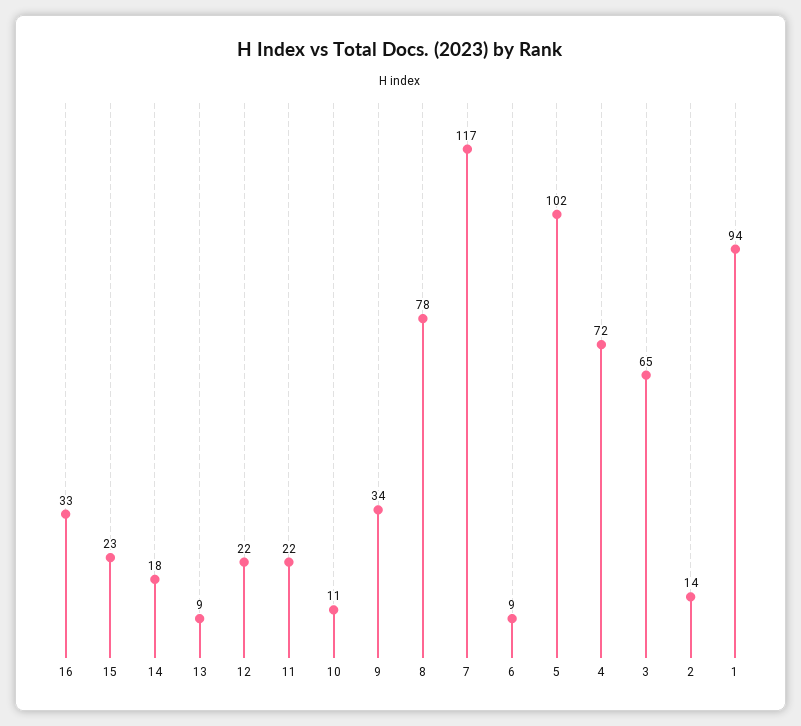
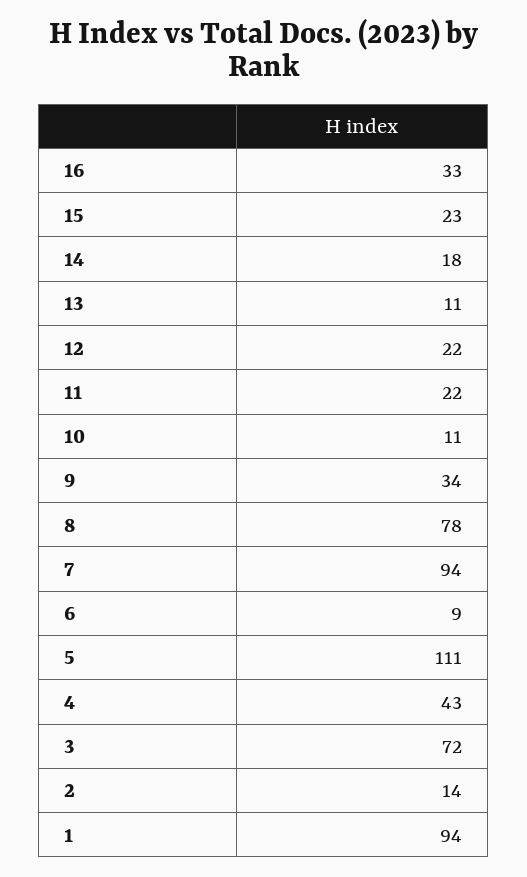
  {
    "16": 33,
    "15": 23,
    "14": 18,
-   "13": 9,
+   "13": 11,
    "12": 22,
    "11": 22,
    "10": 11,
    "9": 34,
    "8": 78,
-   "7": 117,
+   "7": 94,
    "6": 9,
-   "5": 102,
+   "5": 111,
-   "4": 72,
+   "4": 43,
-   "3": 65,
+   "3": 72,
    "2": 14,
    "1": 94
  }

